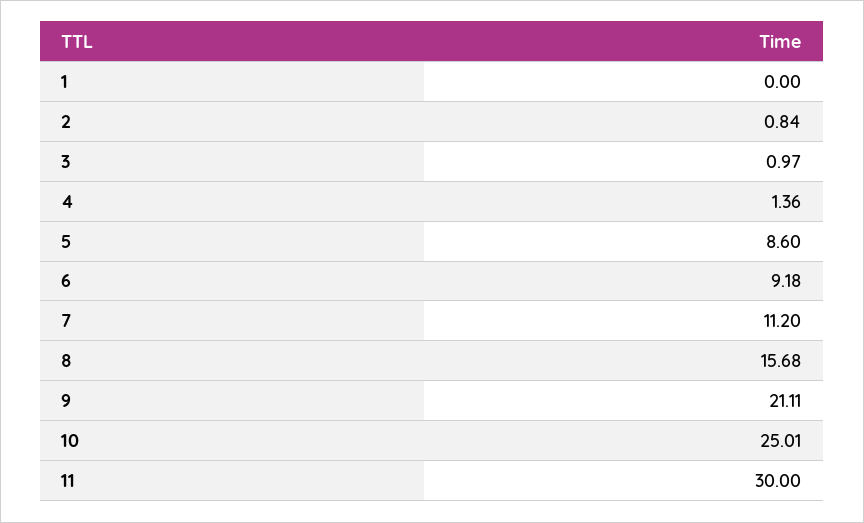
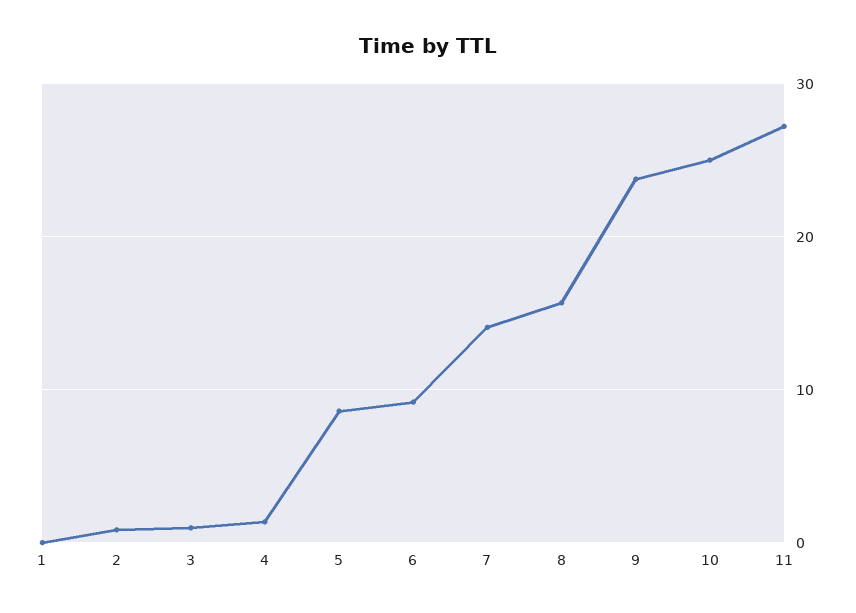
  {
    "1": 0,
    "2": 0.84,
    "3": 0.97,
    "4": 1.36,
    "5": 8.6,
    "6": 9.18,
-   "7": 11.2,
+   "7": 14,
    "8": 15.68,
-   "9": 21.11,
+   "9": 24,
    "10": 25.01,
-   "11": 30
+   "11": 27
  }

